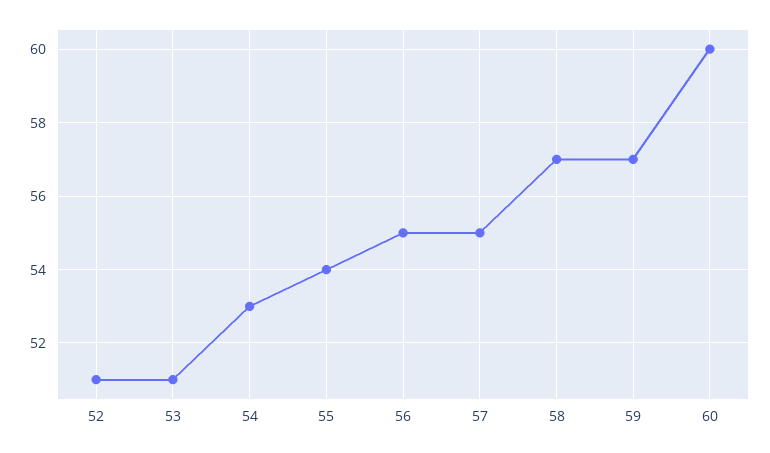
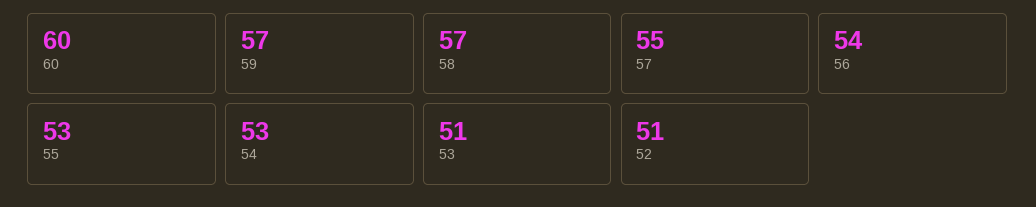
  {
    "52": 51,
    "53": 51,
    "54": 53,
-   "55": 54,
+   "55": 53,
-   "56": 55,
+   "56": 54,
    "57": 55,
    "58": 57,
    "59": 57,
    "60": 60
  }

